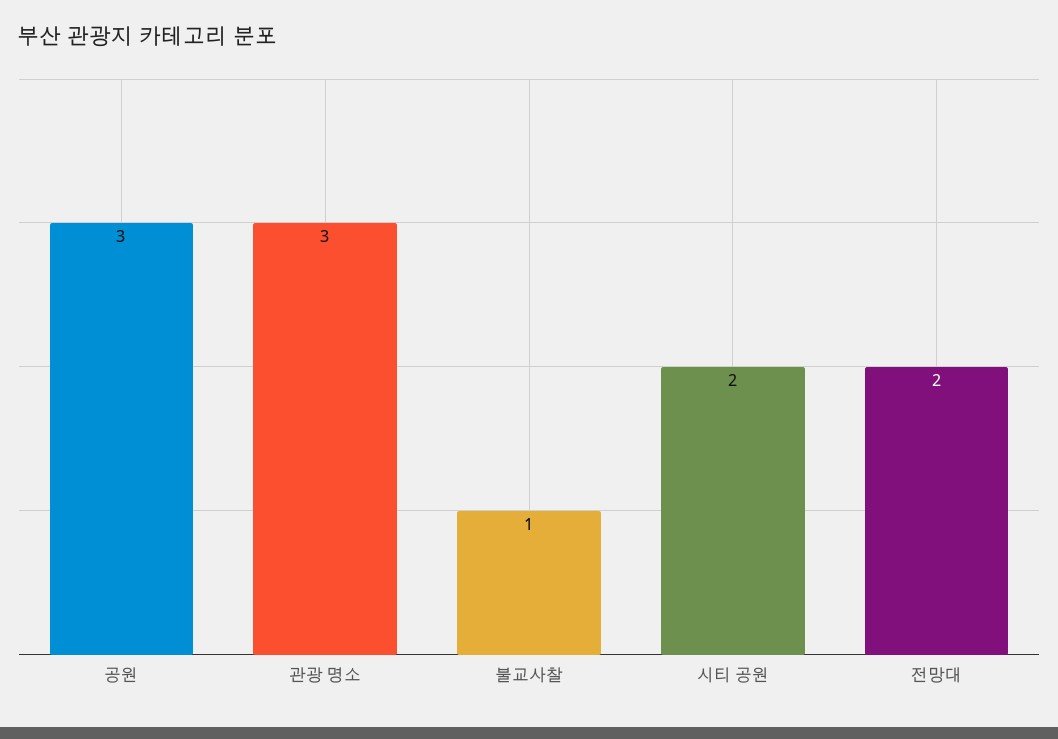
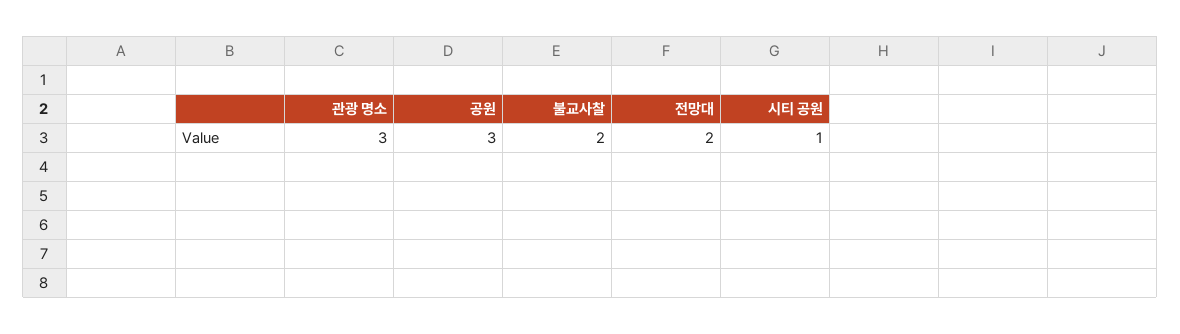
  {
    "공원": 3,
    "관광 명소": 3,
-   "불교사찰": 1,
+   "불교사찰": 2,
-   "시티 공원": 2,
+   "시티 공원": 1,
    "전망대": 2
  }

